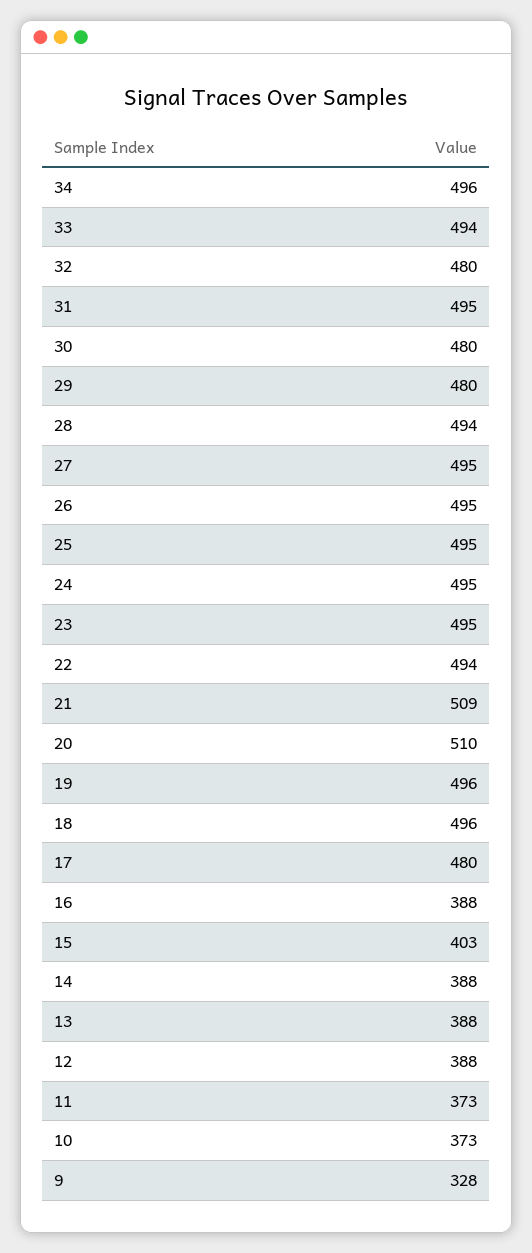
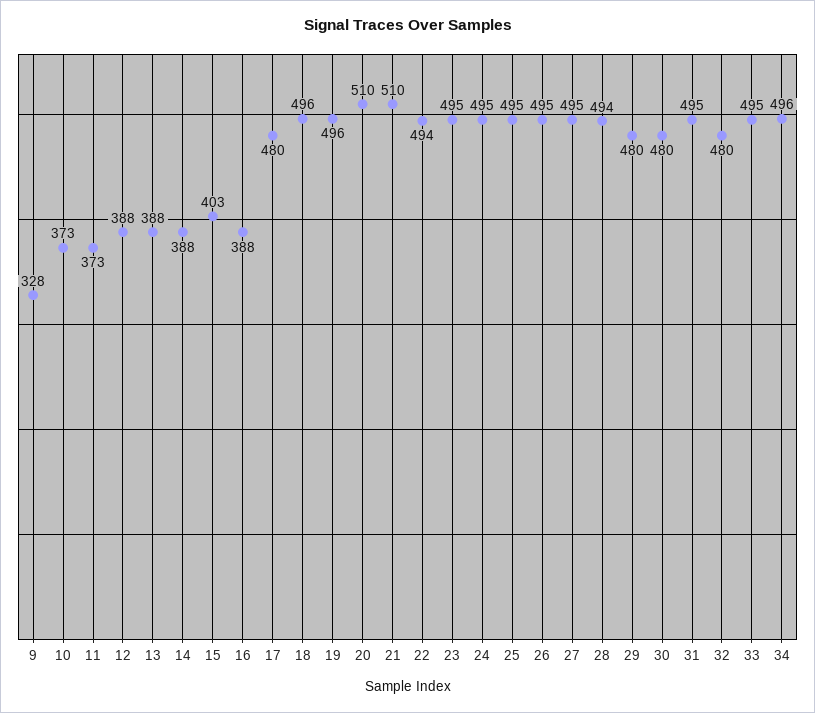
  {
    "34": 496,
-   "33": 494,
+   "33": 495,
    "32": 480,
    "31": 495,
    "30": 480,
    "29": 480,
    "28": 494,
    "27": 495,
    "26": 495,
    "25": 495,
    "24": 495,
    "23": 495,
    "22": 494,
-   "21": 509,
+   "21": 510,
    "20": 510,
    "19": 496,
    "18": 496,
    "17": 480,
    "16": 388,
    "15": 403,
    "14": 388,
    "13": 388,
    "12": 388,
    "11": 373,
    "10": 373,
    "9": 328
  }

